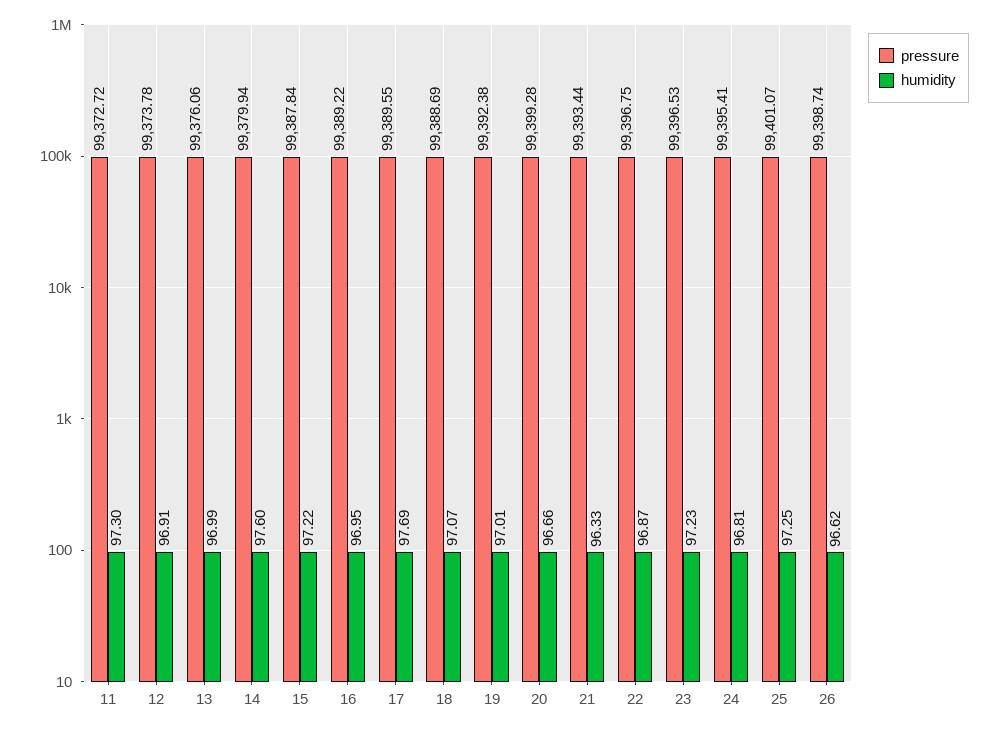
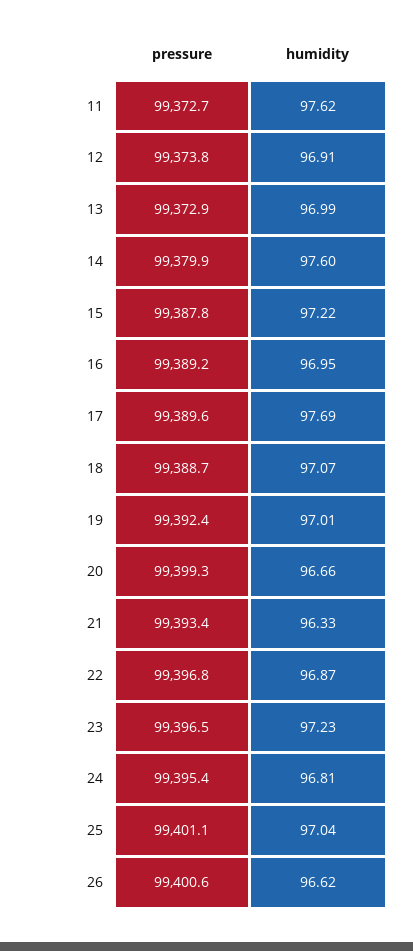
  {
    "pressure": {
      "11": 99372.72,
      "12": 99373.78,
-     "13": 99376.06,
+     "13": 99372.9,
      "14": 99379.94,
      "15": 99387.84,
      "16": 99389.22,
      "17": 99389.55,
      "18": 99388.69,
      "19": 99392.38,
      "20": 99399.28,
      "21": 99393.44,
      "22": 99396.75,
      "23": 99396.53,
      "24": 99395.41,
      "25": 99401.07,
-     "26": 99398.74
+     "26": 99400.6
    },
    "humidity": {
-     "11": 97.3,
+     "11": 97.62,
      "12": 96.91,
      "13": 96.99,
      "14": 97.6,
      "15": 97.22,
      "16": 96.95,
      "17": 97.69,
      "18": 97.07,
      "19": 97.01,
      "20": 96.66,
      "21": 96.33,
      "22": 96.87,
      "23": 97.23,
      "24": 96.81,
-     "25": 97.25,
+     "25": 97.04,
      "26": 96.62
    }
  }

